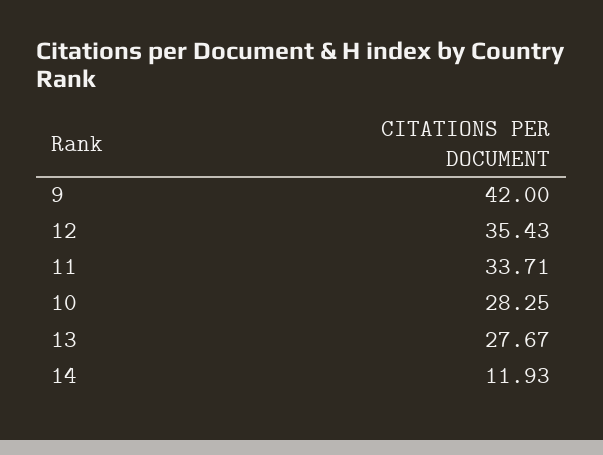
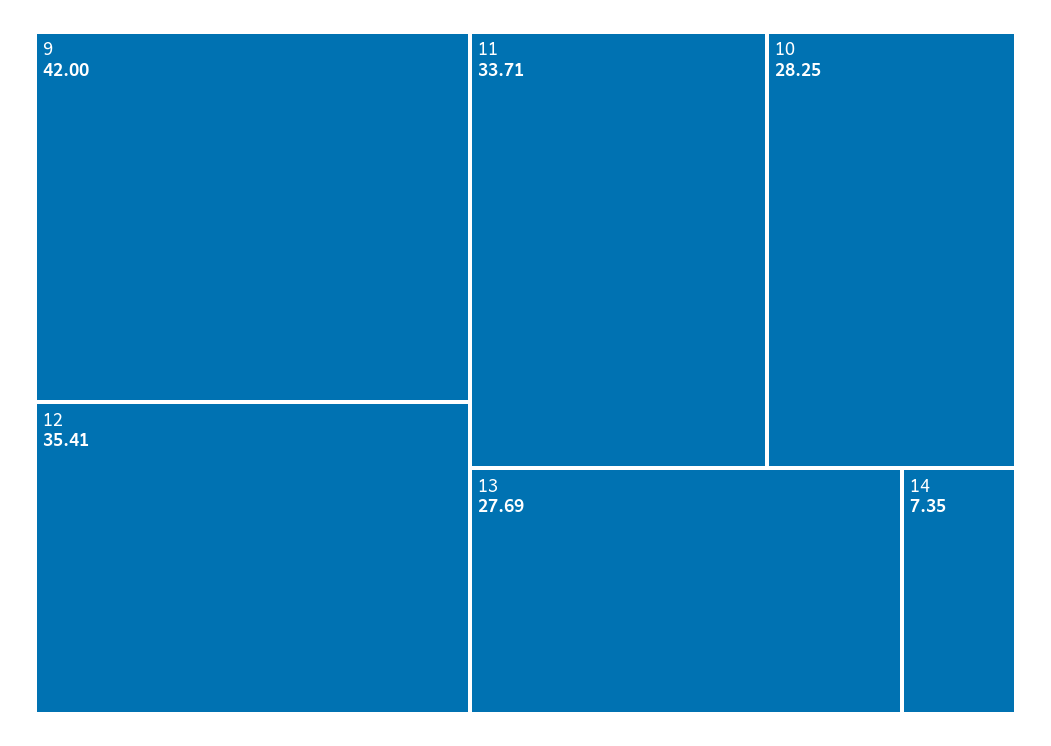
  {
    "9": 42,
-   "12": 35.43,
+   "12": 35.41,
    "11": 33.71,
    "10": 28.25,
-   "13": 27.67,
+   "13": 27.69,
-   "14": 11.93
+   "14": 7.35
  }

